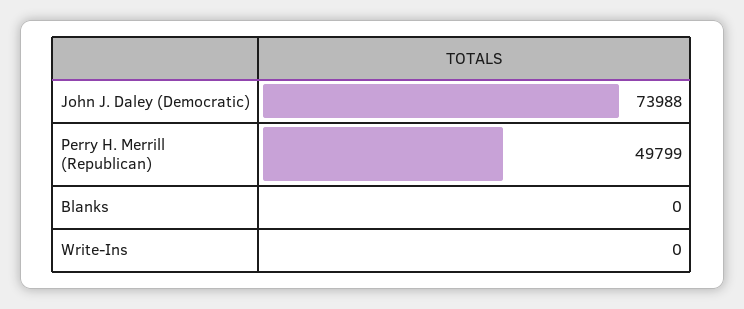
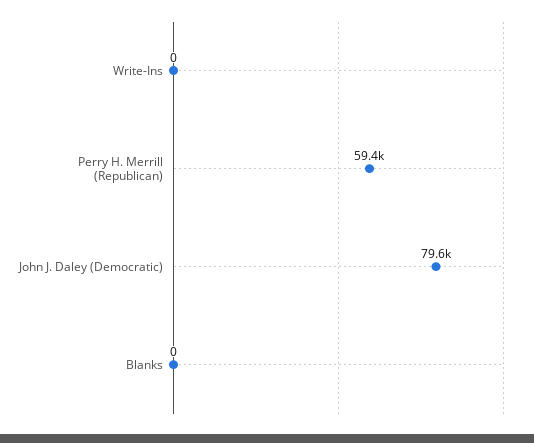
  {
-   "John J. Daley (Democratic)": 73988,
+   "John J. Daley (Democratic)": 79600,
-   "Perry H. Merrill (Republican)": 49799,
+   "Perry H. Merrill (Republican)": 59400,
    "Blanks": 0,
    "Write-Ins": 0
  }

